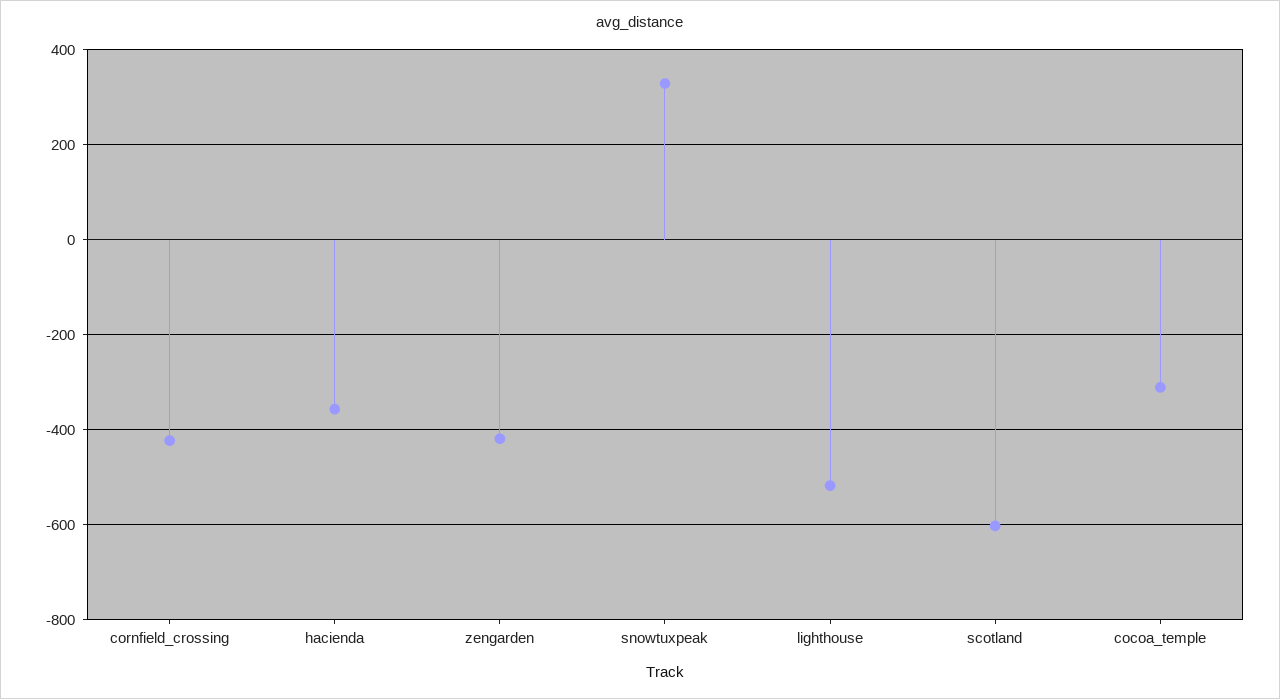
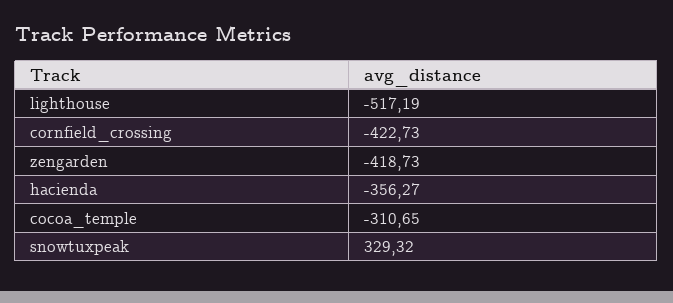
  {
    "cornfield_crossing": -422.73,
    "hacienda": -356.27,
    "zengarden": -418.73,
    "snowtuxpeak": 329.32,
    "lighthouse": -517.19,
-   "scotland": -600,
    "cocoa_temple": -310.65
  }

